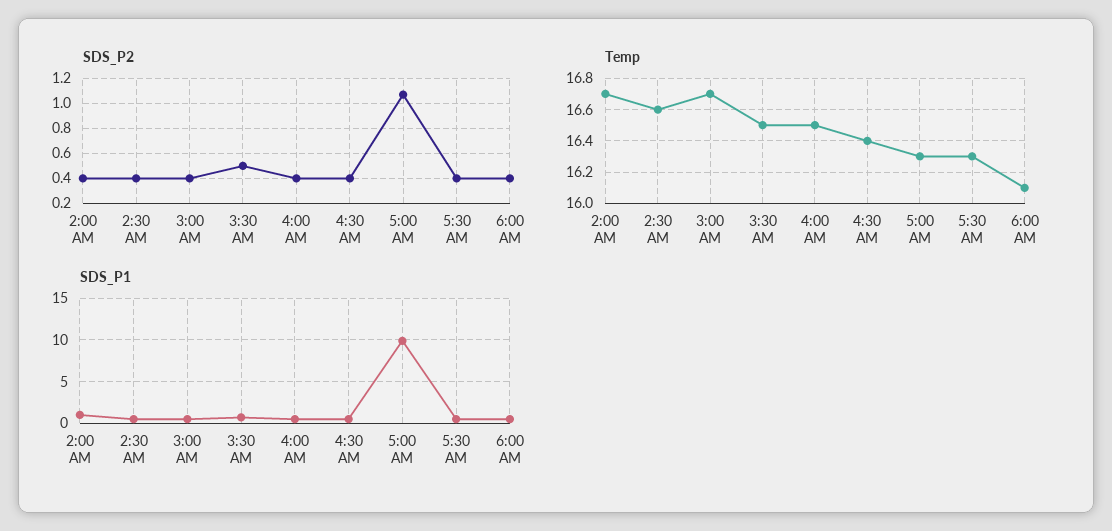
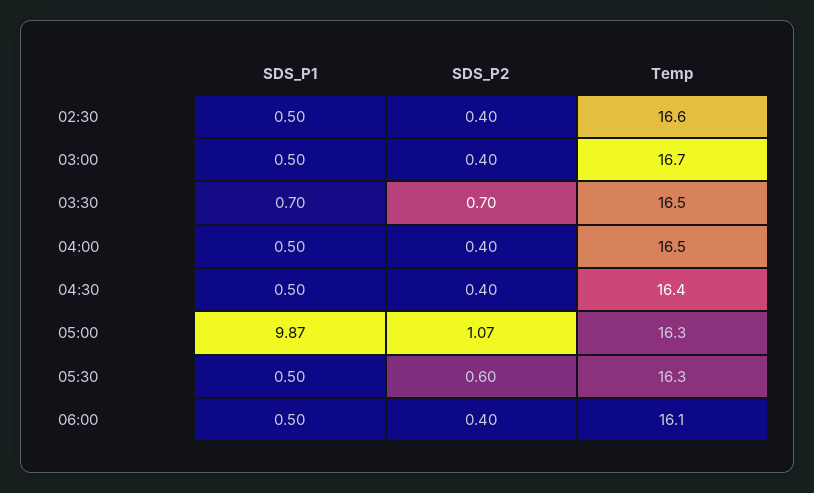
  {
    "SDS_P2": {
-     "2:00 AM": 0.4,
      "2:30 AM": 0.4,
      "3:00 AM": 0.4,
-     "3:30 AM": 0.5,
+     "3:30 AM": 0.7,
      "4:00 AM": 0.4,
      "4:30 AM": 0.4,
      "5:00 AM": 1.07,
-     "5:30 AM": 0.4,
+     "5:30 AM": 0.6,
      "6:00 AM": 0.4
    },
    "Temp": {
-     "2:00 AM": 16.7,
      "2:30 AM": 16.6,
      "3:00 AM": 16.7,
      "3:30 AM": 16.5,
      "4:00 AM": 16.5,
      "4:30 AM": 16.4,
      "5:00 AM": 16.3,
      "5:30 AM": 16.3,
      "6:00 AM": 16.1
    },
    "SDS_P1": {
-     "2:00 AM": 1,
      "2:30 AM": 0.5,
      "3:00 AM": 0.5,
      "3:30 AM": 0.7,
      "4:00 AM": 0.5,
      "4:30 AM": 0.5,
      "5:00 AM": 9.87,
      "5:30 AM": 0.5,
      "6:00 AM": 0.5
    }
  }

